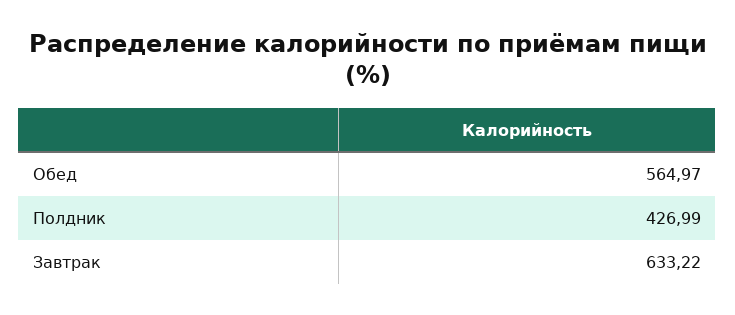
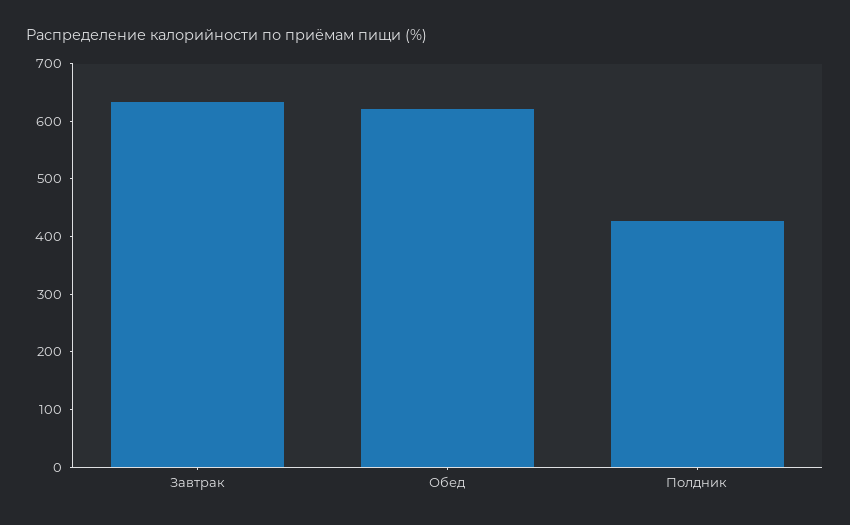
  {
-   "Обед": 564.97,
+   "Обед": 620,
    "Полдник": 426.99,
    "Завтрак": 633.22
  }

